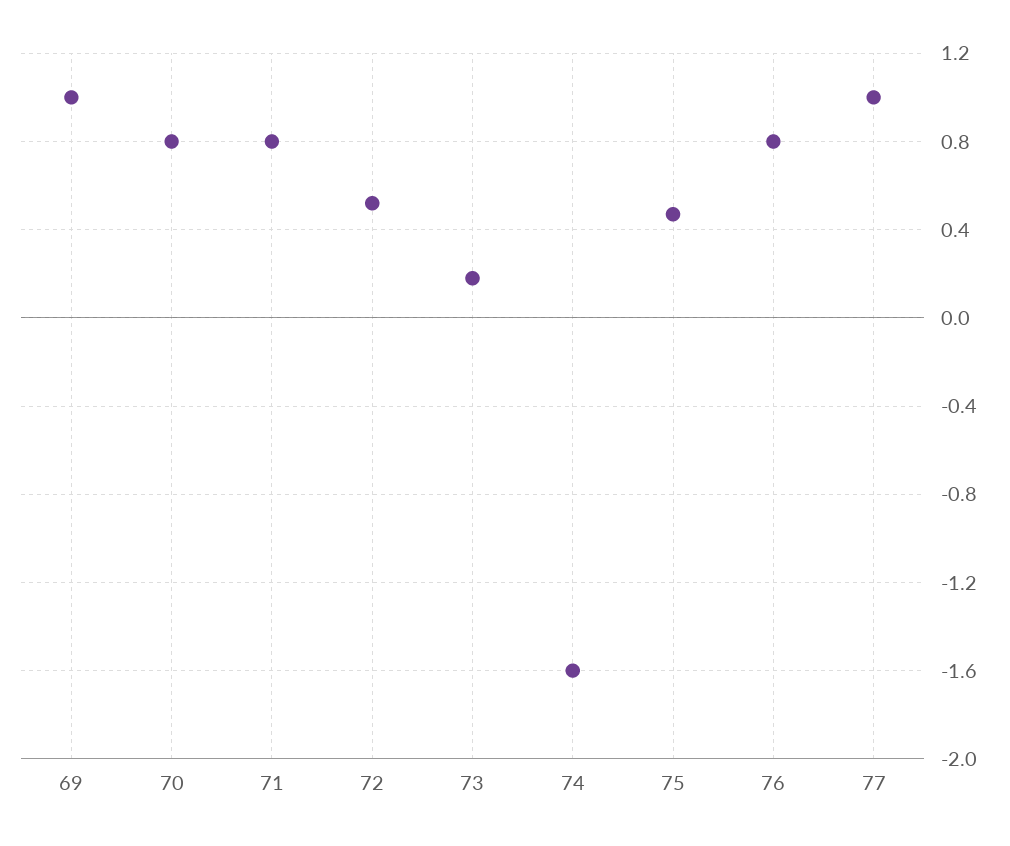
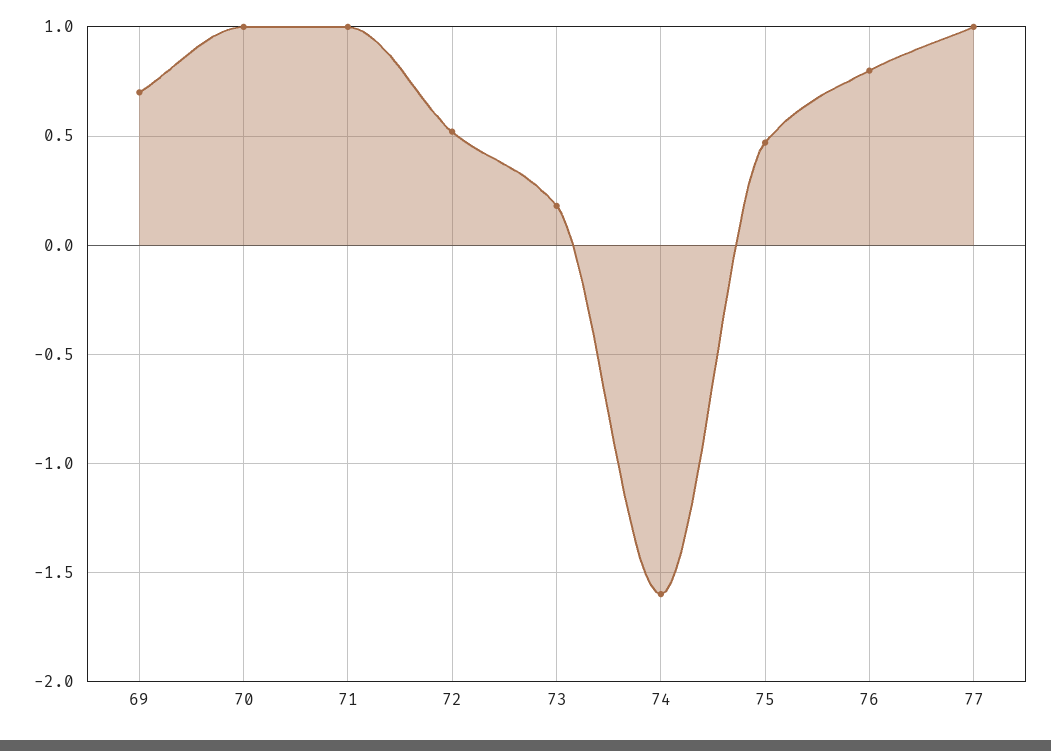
  {
-   "69": 1,
+   "69": 0.7,
-   "70": 0.8,
+   "70": 1,
-   "71": 0.8,
+   "71": 1,
    "72": 0.5,
    "73": 0.2,
    "74": -1.6,
    "75": 0.45,
    "76": 0.8,
    "77": 1
  }

